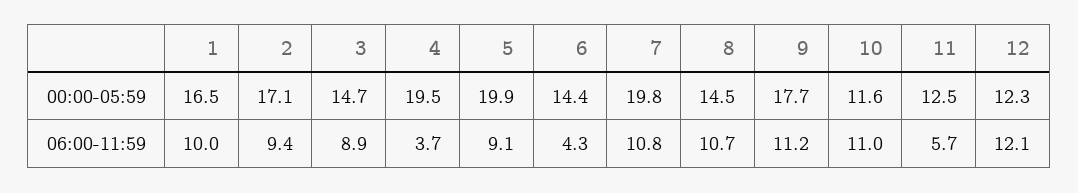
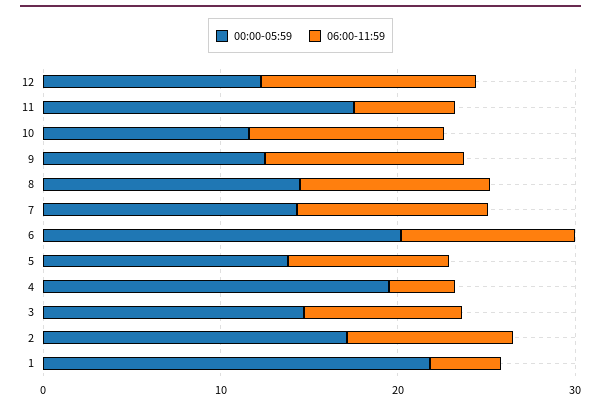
  {
    "00:00-05:59": {
-     "1": 16.5,
+     "1": 22,
      "2": 17.1,
      "3": 14.7,
      "4": 19.5,
-     "5": 19.9,
+     "5": 14,
-     "6": 14.4,
+     "6": 20,
-     "7": 19.8,
+     "7": 14,
      "8": 14.5,
-     "9": 17.7,
+     "9": 12,
      "10": 11.6,
-     "11": 12.5,
+     "11": 18,
      "12": 12.3
    },
    "06:00-11:59": {
-     "1": 10,
+     "1": 4,
      "2": 9.4,
      "3": 8.9,
      "4": 3.7,
      "5": 9.1,
-     "6": 4.3,
+     "6": 10,
      "7": 10.8,
      "8": 10.7,
      "9": 11.2,
      "10": 11,
      "11": 5.7,
      "12": 12.1
    }
  }

